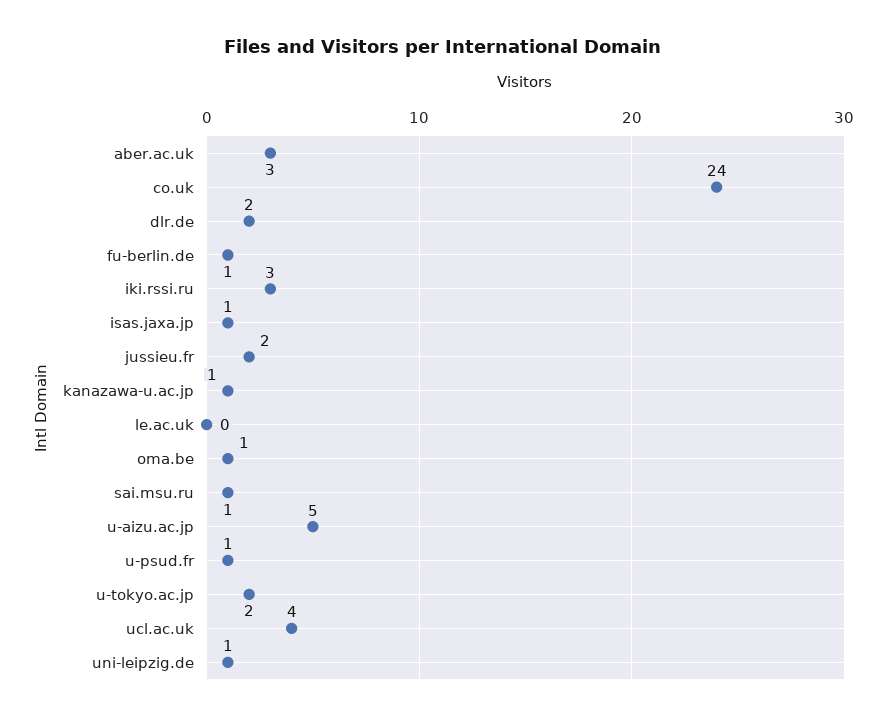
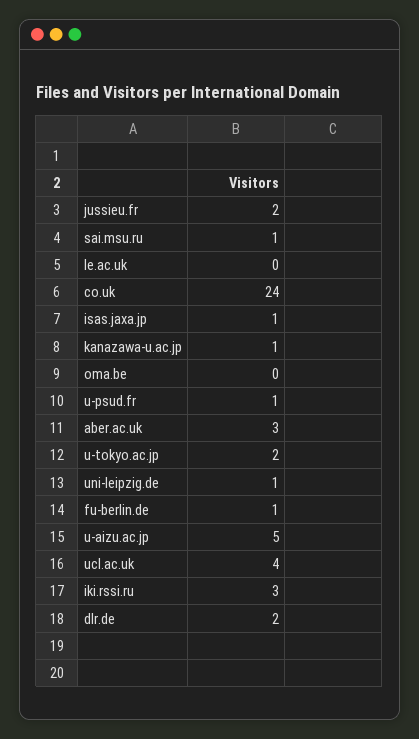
  {
    "aber.ac.uk": 3,
    "co.uk": 24,
    "dlr.de": 2,
    "fu-berlin.de": 1,
    "iki.rssi.ru": 3,
    "isas.jaxa.jp": 1,
    "jussieu.fr": 2,
    "kanazawa-u.ac.jp": 1,
    "le.ac.uk": 0,
-   "oma.be": 1,
+   "oma.be": 0,
    "sai.msu.ru": 1,
    "u-aizu.ac.jp": 5,
    "u-psud.fr": 1,
    "u-tokyo.ac.jp": 2,
    "ucl.ac.uk": 4,
    "uni-leipzig.de": 1
  }

